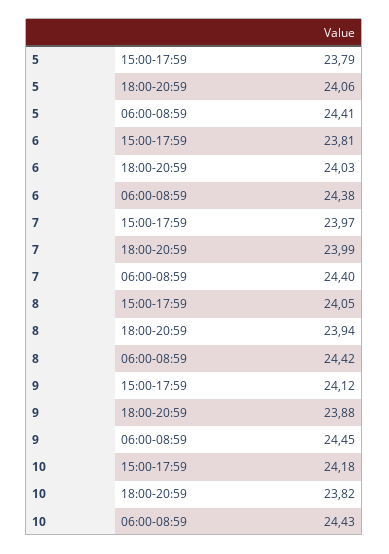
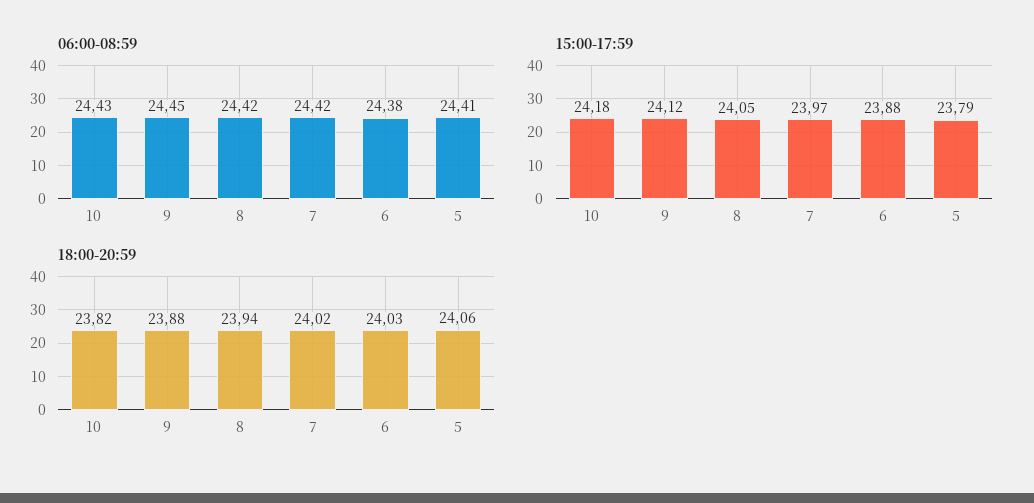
  {
    "15:00-17:59": {
      "5": 23.79,
-     "6": 23.81,
+     "6": 23.88,
      "7": 23.97,
      "8": 24.05,
      "9": 24.12,
      "10": 24.18
    },
    "18:00-20:59": {
      "5": 24.06,
      "6": 24.03,
-     "7": 23.99,
+     "7": 24.02,
      "8": 23.94,
      "9": 23.88,
      "10": 23.82
    },
    "06:00-08:59": {
      "5": 24.41,
      "6": 24.38,
-     "7": 24.4,
+     "7": 24.42,
      "8": 24.42,
      "9": 24.45,
      "10": 24.43
    }
  }

